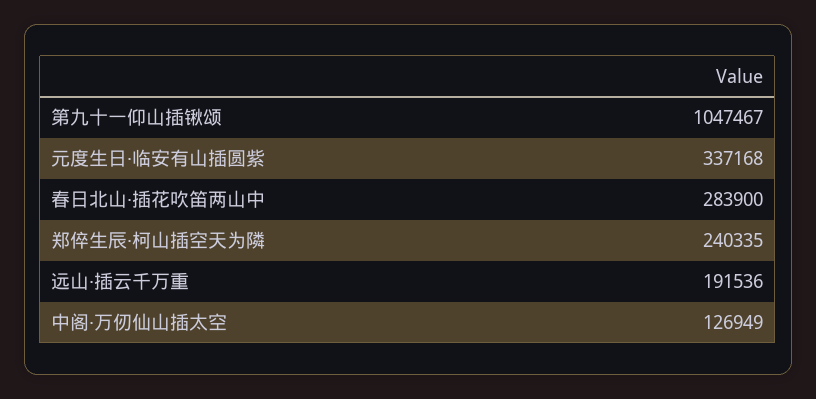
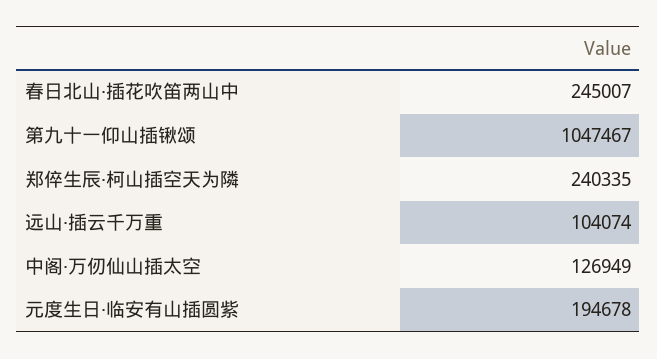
  {
    "第九十一仰山插锹颂": 1047467,
-   "元度生日·临安有山插圆紫": 337168,
+   "元度生日·临安有山插圆紫": 194678,
-   "春日北山·插花吹笛两山中": 283900,
+   "春日北山·插花吹笛两山中": 245007,
    "郑倅生辰·柯山插空天为隣": 240335,
-   "远山·插云千万重": 191536,
+   "远山·插云千万重": 104074,
    "中阁·万仞仙山插太空": 126949
  }

